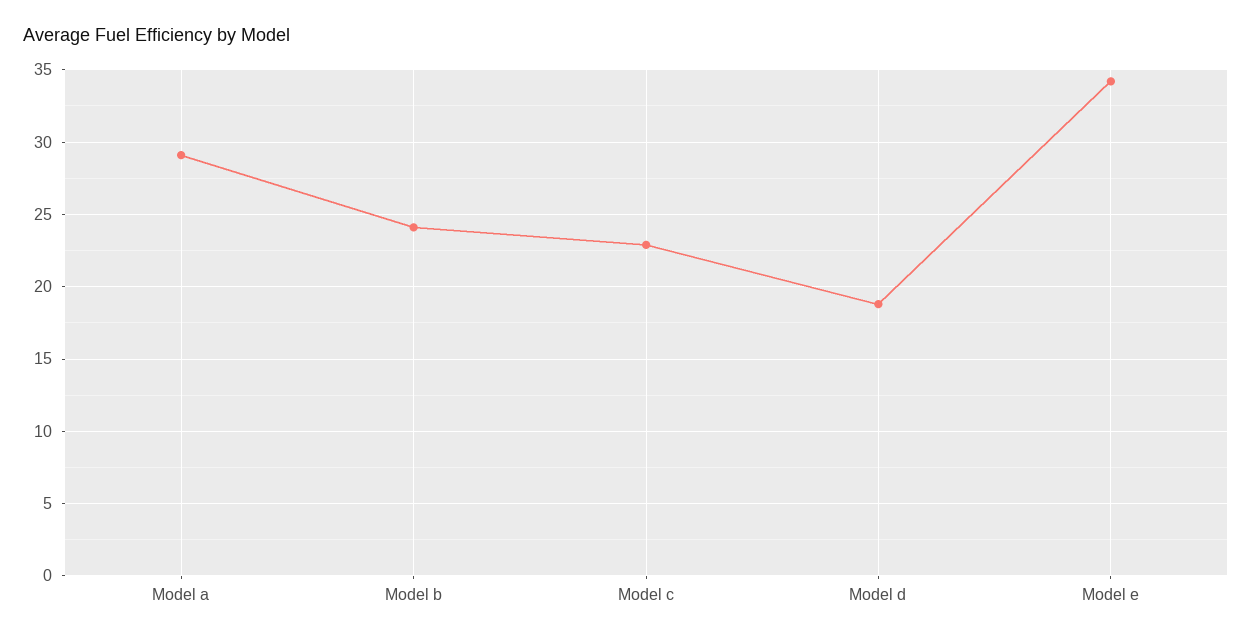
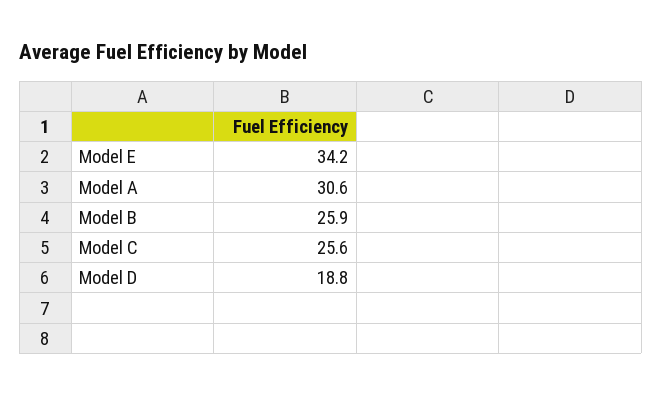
  {
-   "Model a": 29,
+   "Model a": 30.6,
-   "Model b": 24,
+   "Model b": 25.9,
-   "Model c": 23,
+   "Model c": 25.6,
    "Model d": 18.8,
    "Model e": 34.2
  }

